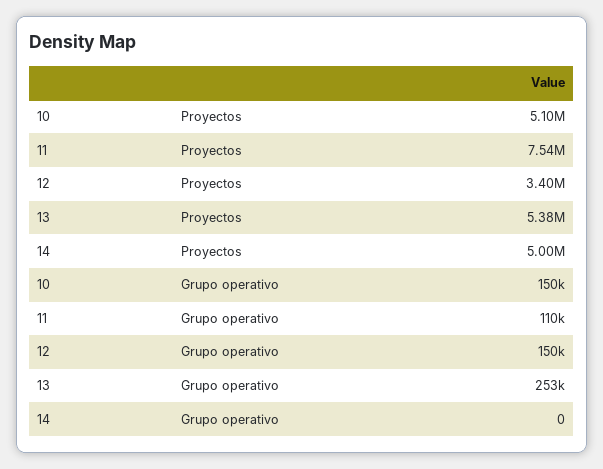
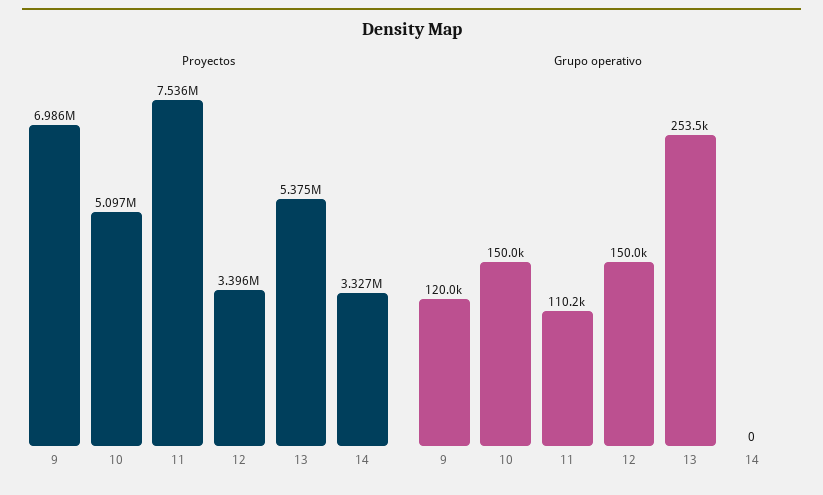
  {
    "Proyectos": {
      "10": 5097000,
      "11": 7536000,
      "12": 3396000,
      "13": 5375000,
-     "14": 5000000
+     "14": 3327000,
+     "9": 6986000
    },
    "Grupo operativo": {
      "10": 150000,
      "11": 110200,
      "12": 150000,
      "13": 253500,
-     "14": 0
+     "14": 0,
+     "9": 120000
    }
  }

